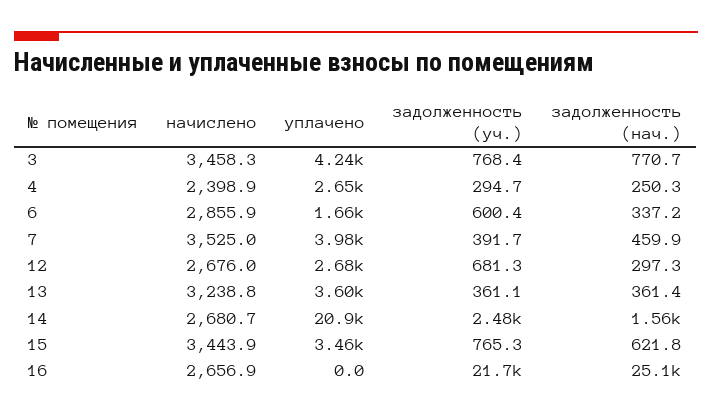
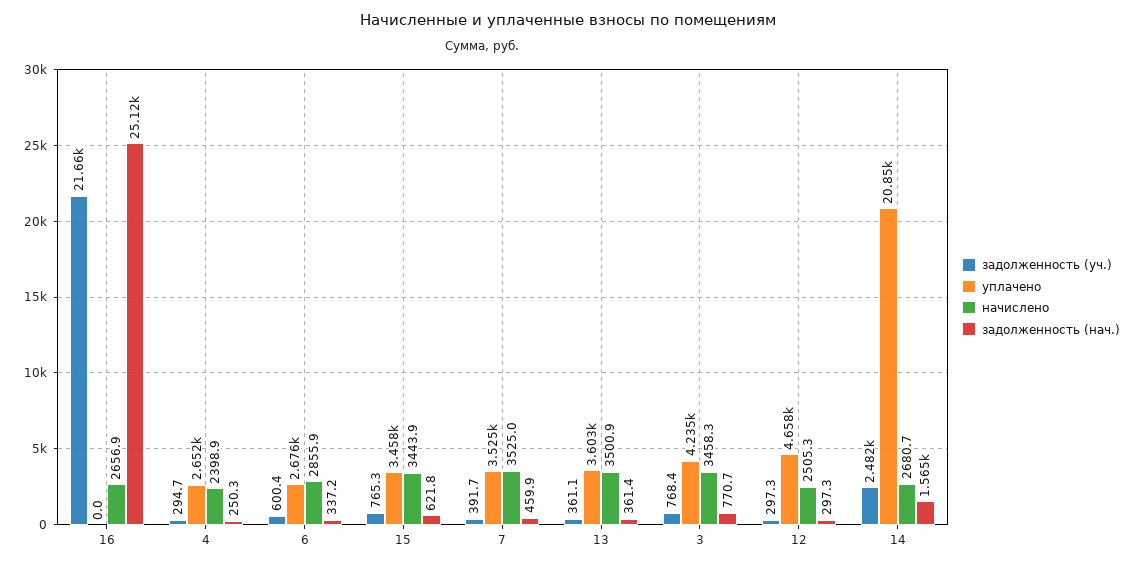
  {
    "начислено": {
      "3": 3458.3,
      "4": 2398.9,
      "6": 2855.9,
      "7": 3525,
-     "12": 2676,
+     "12": 2505.3,
-     "13": 3238.8,
+     "13": 3500.9,
      "14": 2680.7,
      "15": 3443.9,
      "16": 2656.9
    },
    "уплачено": {
      "3": 4235,
      "4": 2652,
-     "6": 1660,
+     "6": 2676,
-     "7": 3980,
+     "7": 3525,
-     "12": 2680,
+     "12": 4658,
      "13": 3603,
      "14": 20850,
      "15": 3458,
      "16": 0
    },
    "задолженность (уч.)": {
      "3": 768.4,
      "4": 294.7,
      "6": 600.4,
      "7": 391.7,
-     "12": 681.3,
+     "12": 297.3,
      "13": 361.1,
      "14": 2482,
      "15": 765.3,
      "16": 21660
    },
    "задолженность (нач.)": {
      "3": 770.7,
      "4": 250.3,
      "6": 337.2,
      "7": 459.9,
      "12": 297.3,
      "13": 361.4,
      "14": 1565,
      "15": 621.8,
      "16": 25120
    }
  }

